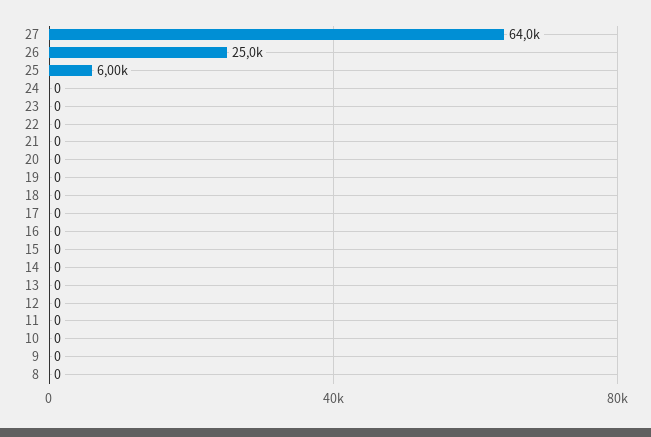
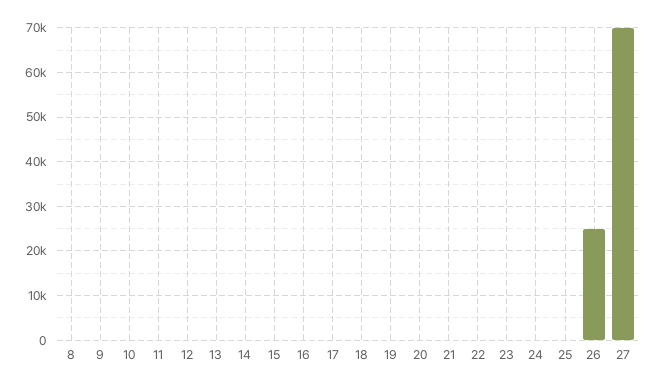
  {
-   "27": 64000,
+   "27": 70000,
    "26": 25000,
-   "25": 6000,
+   "25": 0,
    "24": 0,
    "23": 0,
    "22": 0,
    "21": 0,
    "20": 0,
    "19": 0,
    "18": 0,
    "17": 0,
    "16": 0,
    "15": 0,
    "14": 0,
    "13": 0,
    "12": 0,
    "11": 0,
    "10": 0,
    "9": 0,
    "8": 0
  }

